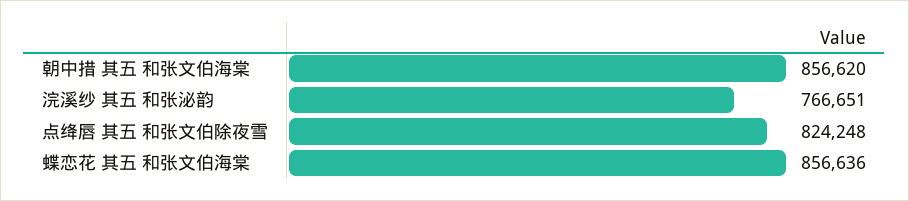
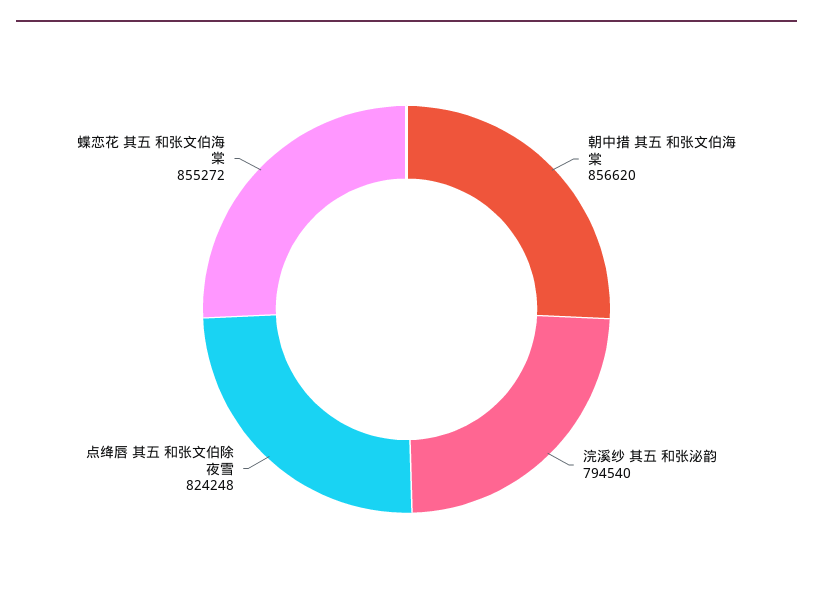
  {
    "朝中措 其五 和张文伯海棠": 856620,
-   "浣溪纱 其五 和张泌韵": 766651,
+   "浣溪纱 其五 和张泌韵": 794540,
    "点绛唇 其五 和张文伯除夜雪": 824248,
-   "蝶恋花 其五 和张文伯海棠": 856636
+   "蝶恋花 其五 和张文伯海棠": 855272
  }

